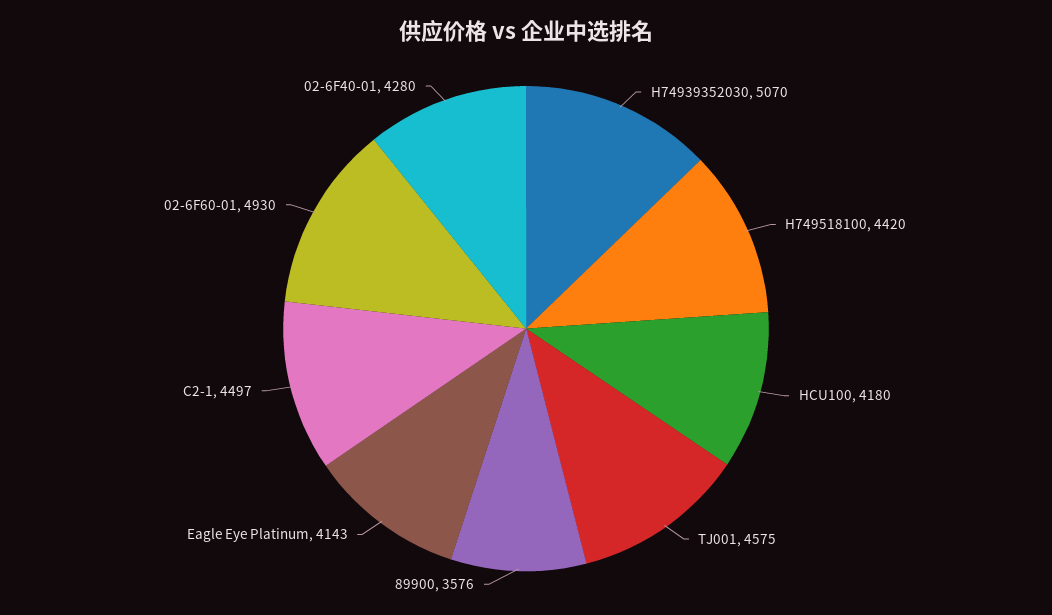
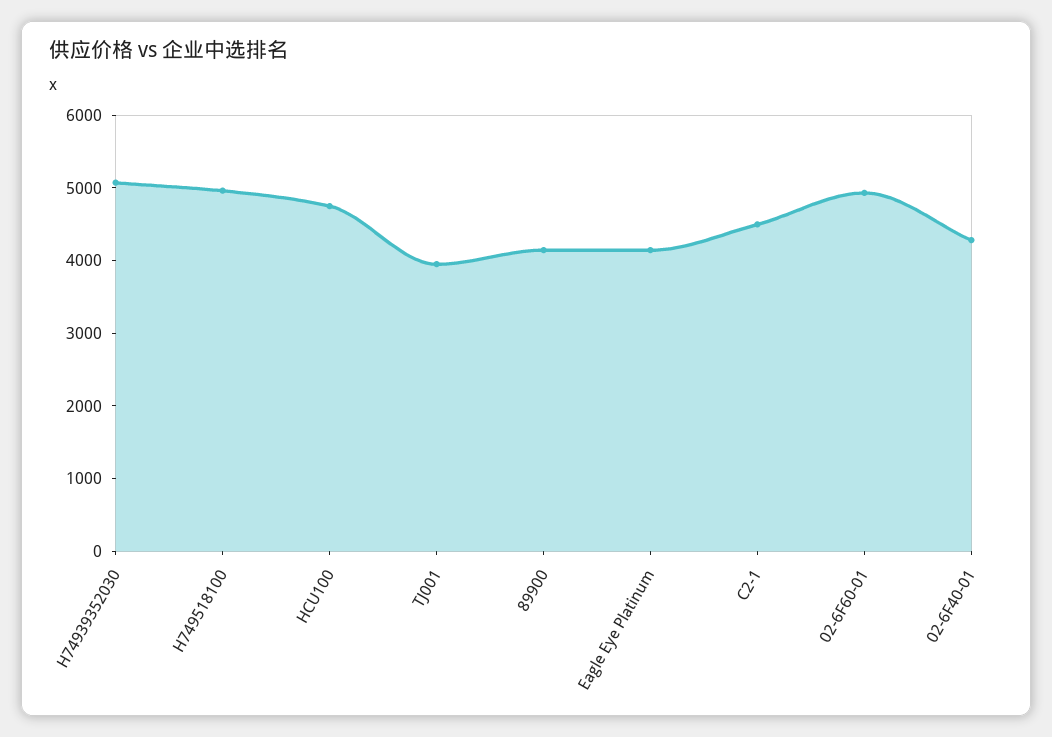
  {
    "H74939352030": 5070,
-   "H749518100": 4420,
+   "H749518100": 5000,
-   "HCU100": 4180,
+   "HCU100": 4800,
-   "TJ001": 4575,
+   "TJ001": 4000,
-   "89900": 3576,
+   "89900": 4200,
    "Eagle Eye Platinum": 4143,
    "C2-1": 4497,
    "02-6F60-01": 4930,
    "02-6F40-01": 4280
  }

